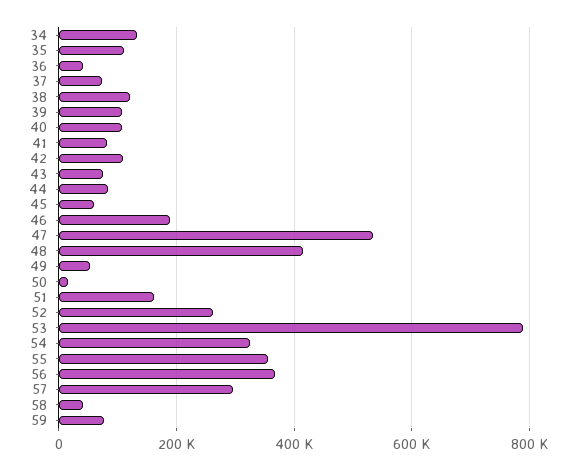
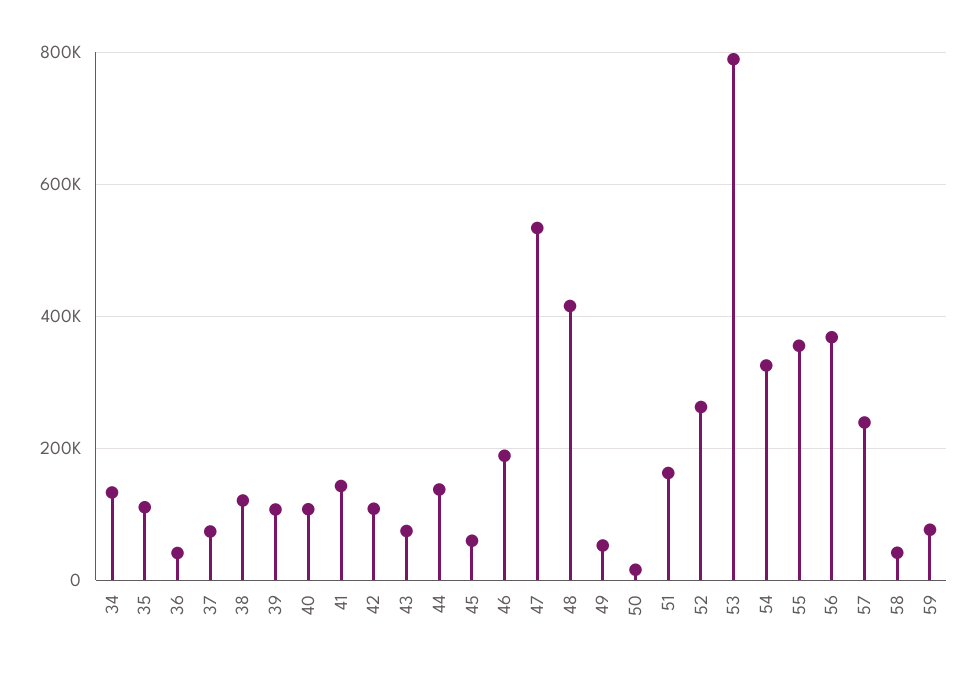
  {
    "34": 140000,
    "35": 120000,
    "36": 40000,
    "37": 80000,
    "38": 120000,
    "39": 100000,
    "40": 100000,
-   "41": 80000,
+   "41": 140000,
    "42": 100000,
    "43": 80000,
-   "44": 80000,
+   "44": 140000,
    "45": 60000,
    "46": 180000,
    "47": 540000,
    "48": 420000,
    "49": 60000,
    "50": 20000,
    "51": 160000,
    "52": 260000,
    "53": 780000,
    "54": 320000,
    "55": 360000,
    "56": 360000,
-   "57": 300000,
+   "57": 240000,
    "58": 40000,
    "59": 80000
  }

